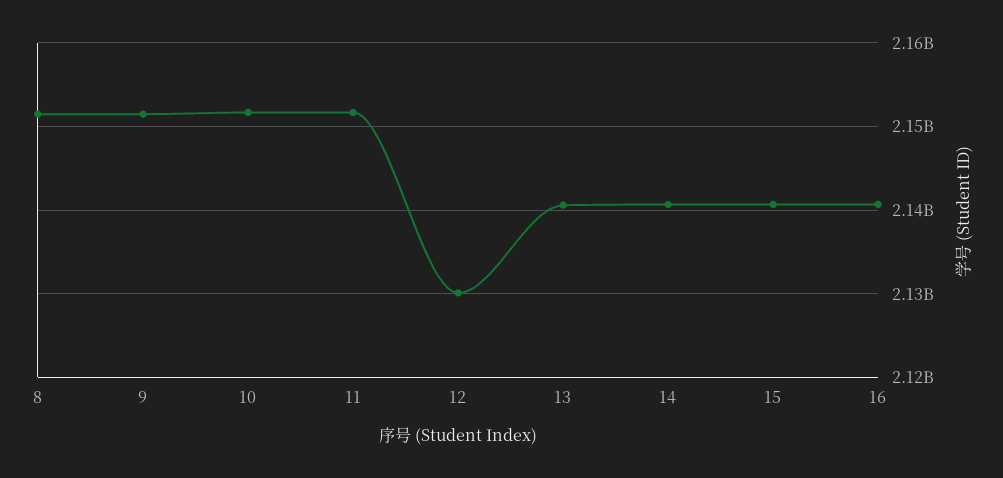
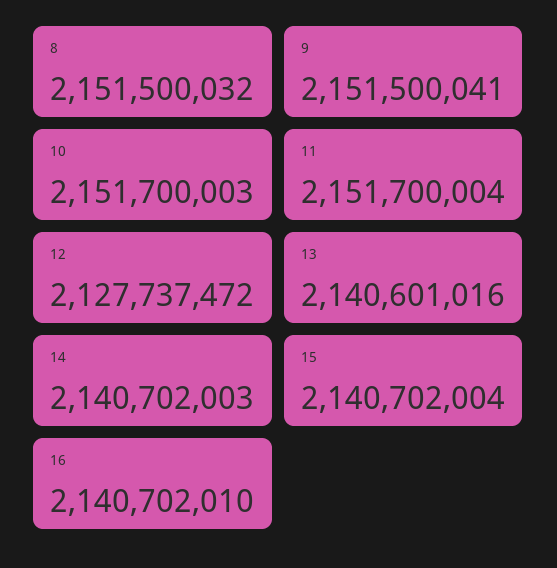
  {
    "8": 2151500032,
    "9": 2151500041,
    "10": 2151700003,
    "11": 2151700004,
-   "12": 2130000000,
+   "12": 2127737472,
    "13": 2140601016,
    "14": 2140702003,
    "15": 2140702004,
    "16": 2140702010
  }

